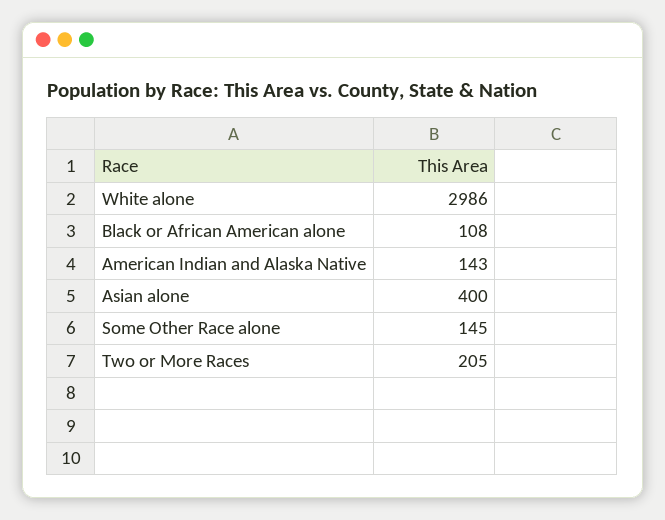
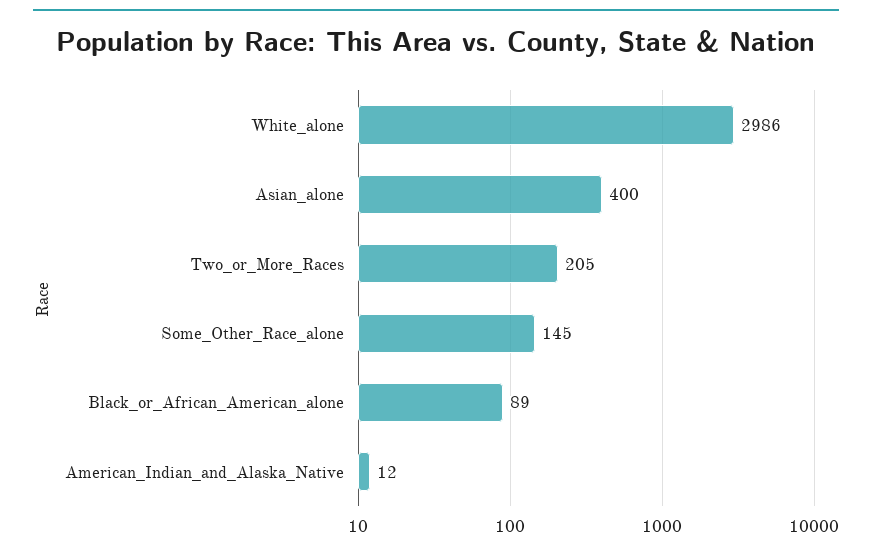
  {
    "White alone": 2986,
-   "Black or African American alone": 108,
+   "Black or African American alone": 89,
-   "American Indian and Alaska Native": 143,
+   "American Indian and Alaska Native": 12,
    "Asian alone": 400,
    "Some Other Race alone": 145,
    "Two or More Races": 205
  }

